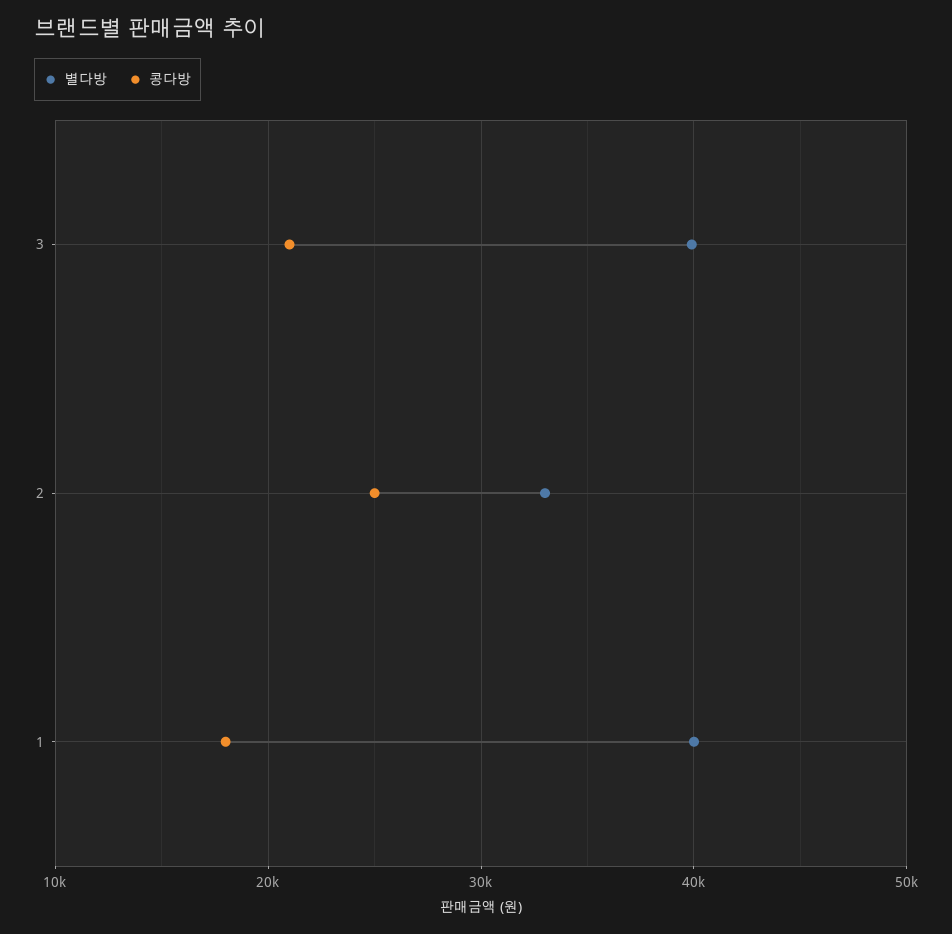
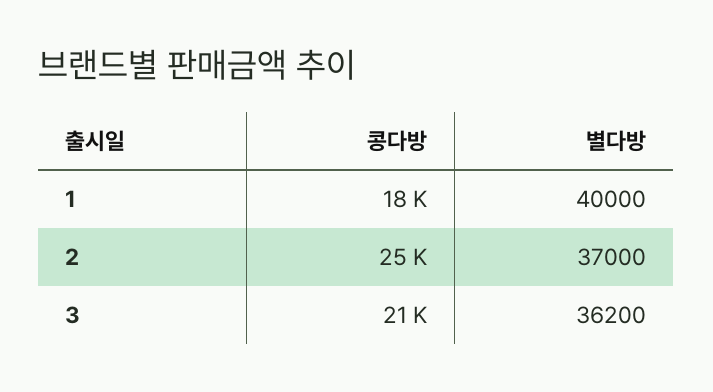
  {
    "별다방": {
-     "3": 40000,
+     "3": 36200,
-     "2": 33000,
+     "2": 37000,
      "1": 40000
    },
    "콩다방": {
      "3": 21000,
      "2": 25000,
      "1": 18000
    }
  }

